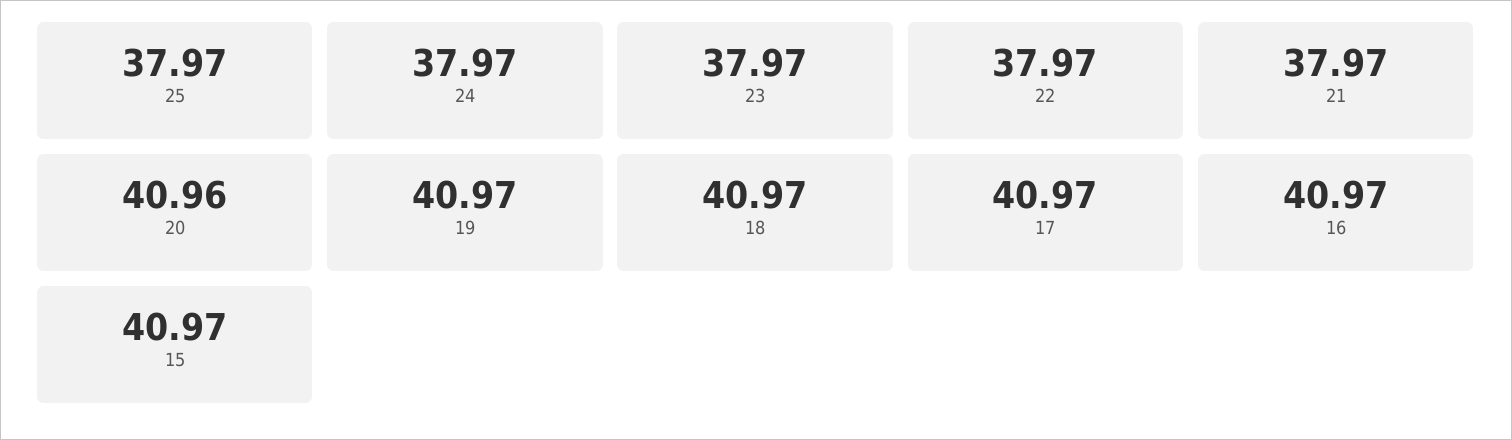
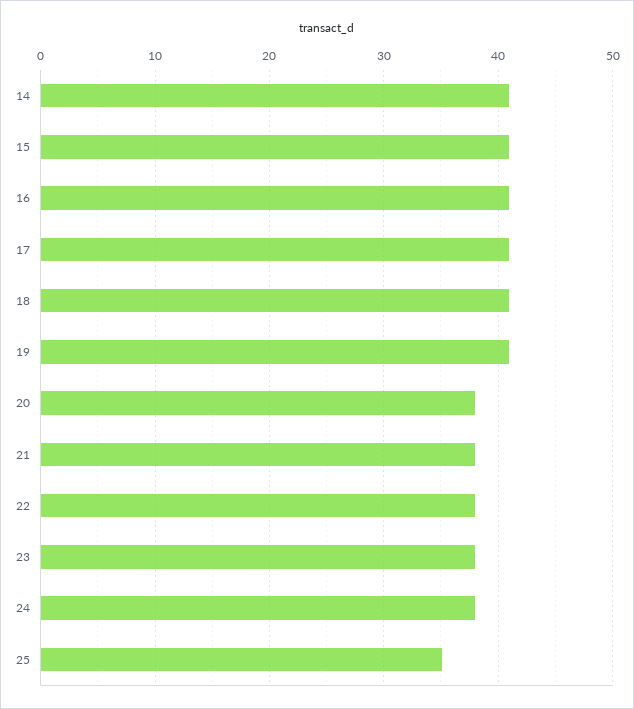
  {
-   "25": 37.97,
+   "25": 35,
    "24": 37.97,
    "23": 37.97,
    "22": 37.97,
    "21": 37.97,
-   "20": 40.96,
+   "20": 38,
    "19": 40.97,
    "18": 40.97,
    "17": 40.97,
    "16": 40.97,
-   "15": 40.97
+   "15": 40.97,
+   "14": 41
  }

